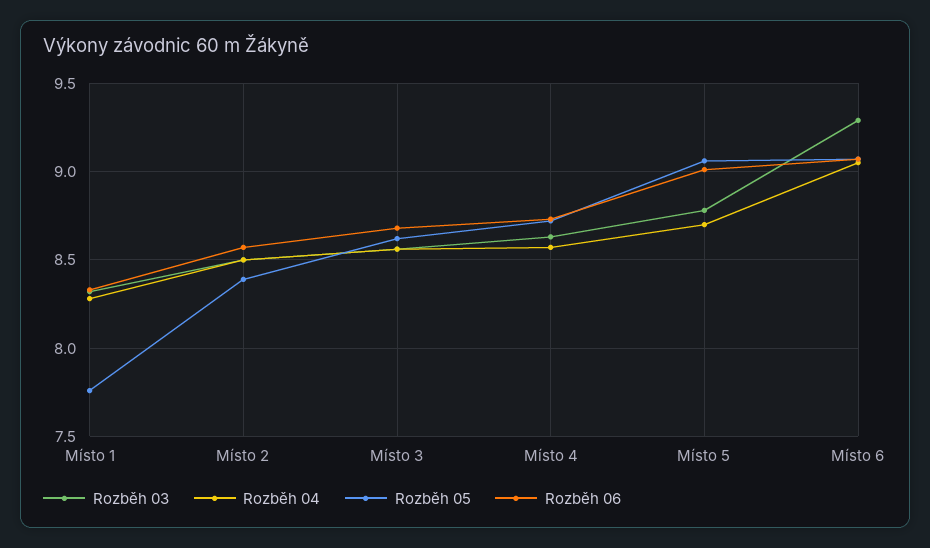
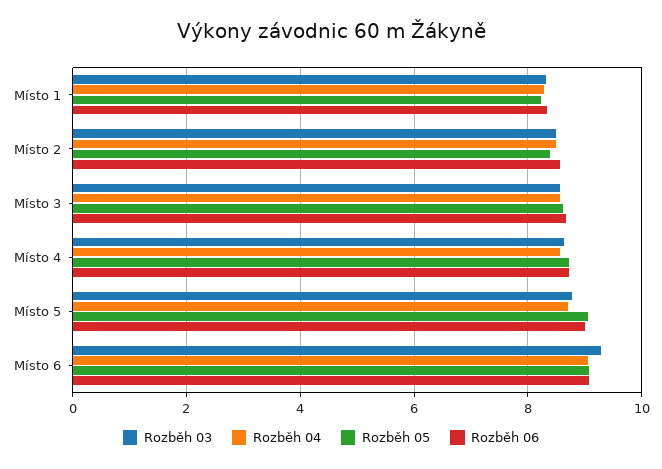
  {
    "Rozběh 03": {
      "Místo 1": 8.3,
      "Místo 2": 8.5,
      "Místo 3": 8.55,
      "Místo 4": 8.65,
      "Místo 5": 8.8,
      "Místo 6": 9.3
    },
    "Rozběh 04": {
      "Místo 1": 8.3,
      "Místo 2": 8.5,
      "Místo 3": 8.55,
      "Místo 4": 8.55,
      "Místo 5": 8.7,
      "Místo 6": 9.05
    },
    "Rozběh 05": {
-     "Místo 1": 7.75,
+     "Místo 1": 8.2,
      "Místo 2": 8.4,
      "Místo 3": 8.6,
      "Místo 4": 8.7,
      "Místo 5": 9.05,
      "Místo 6": 9.05
    },
    "Rozběh 06": {
      "Místo 1": 8.35,
      "Místo 2": 8.55,
      "Místo 3": 8.7,
      "Místo 4": 8.75,
      "Místo 5": 9,
      "Místo 6": 9.05
    }
  }

